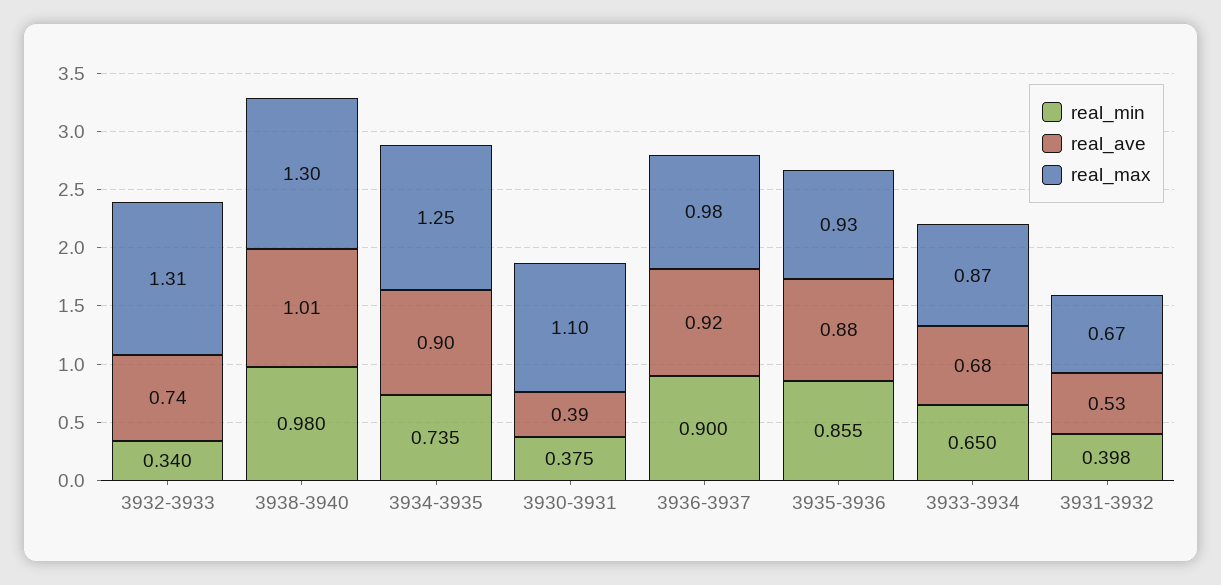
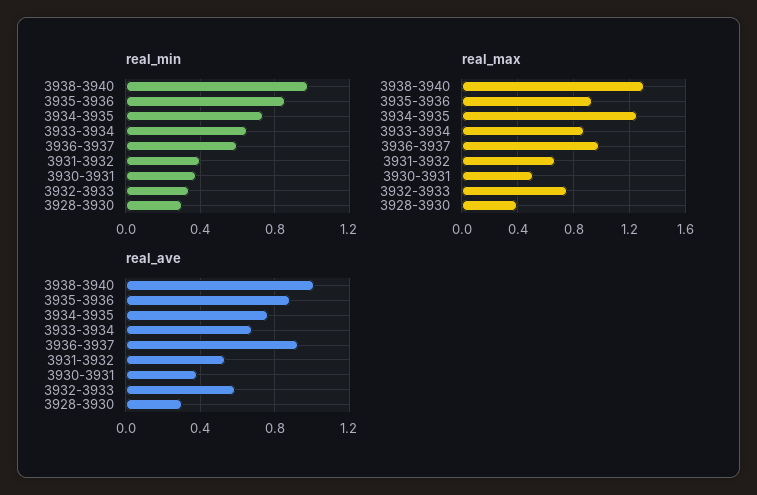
  {
    "real_min": {
      "3932-3933": 0.34,
      "3938-3940": 0.98,
      "3934-3935": 0.735,
      "3930-3931": 0.375,
-     "3936-3937": 0.9,
+     "3936-3937": 0.6,
      "3935-3936": 0.855,
      "3933-3934": 0.65,
-     "3931-3932": 0.398
+     "3931-3932": 0.398,
+     "3928-3930": 0.3
    },
    "real_ave": {
-     "3932-3933": 0.74,
+     "3932-3933": 0.6,
      "3938-3940": 1.01,
-     "3934-3935": 0.9,
+     "3934-3935": 0.75,
      "3930-3931": 0.39,
      "3936-3937": 0.92,
      "3935-3936": 0.88,
      "3933-3934": 0.68,
-     "3931-3932": 0.53
+     "3931-3932": 0.53,
+     "3928-3930": 0.3
    },
    "real_max": {
-     "3932-3933": 1.31,
+     "3932-3933": 0.75,
      "3938-3940": 1.3,
      "3934-3935": 1.25,
-     "3930-3931": 1.1,
+     "3930-3931": 0.5,
      "3936-3937": 0.98,
      "3935-3936": 0.93,
      "3933-3934": 0.87,
-     "3931-3932": 0.67
+     "3931-3932": 0.67,
+     "3928-3930": 0.4
    }
  }

